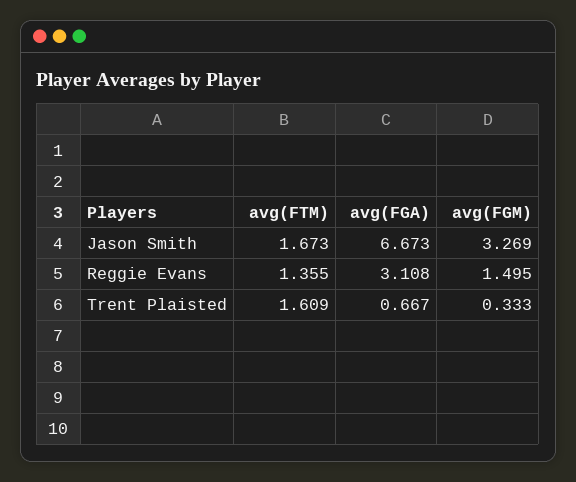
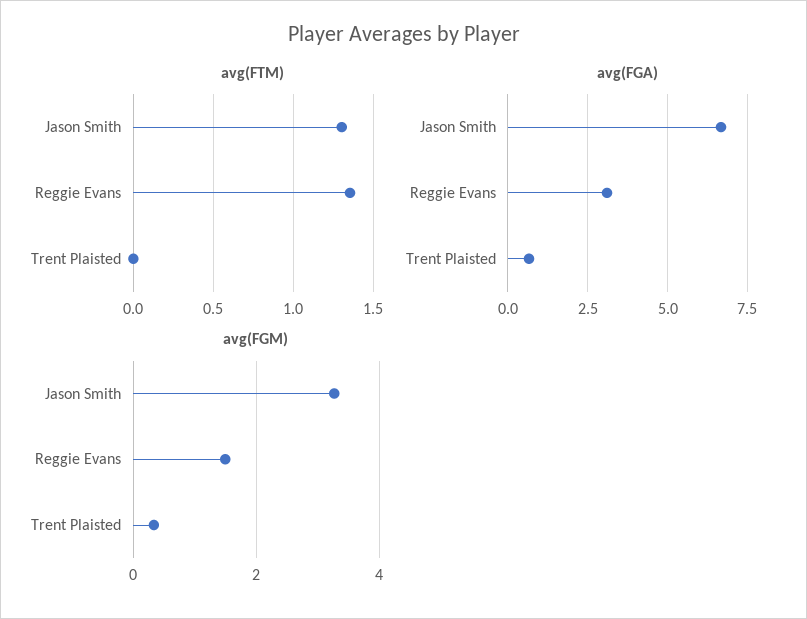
  {
    "avg(FTM)": {
-     "Jason Smith": 1.673,
+     "Jason Smith": 1.3,
      "Reggie Evans": 1.355,
-     "Trent Plaisted": 1.609
+     "Trent Plaisted": 0
    },
    "avg(FGA)": {
      "Jason Smith": 6.673,
      "Reggie Evans": 3.108,
      "Trent Plaisted": 0.667
    },
    "avg(FGM)": {
      "Jason Smith": 3.269,
      "Reggie Evans": 1.495,
      "Trent Plaisted": 0.333
    }
  }

